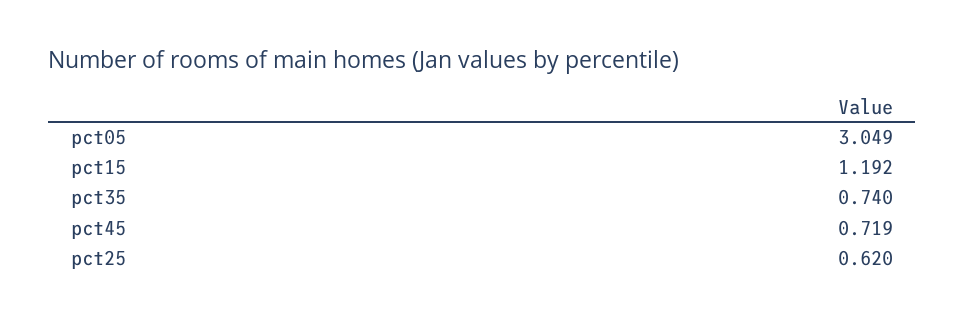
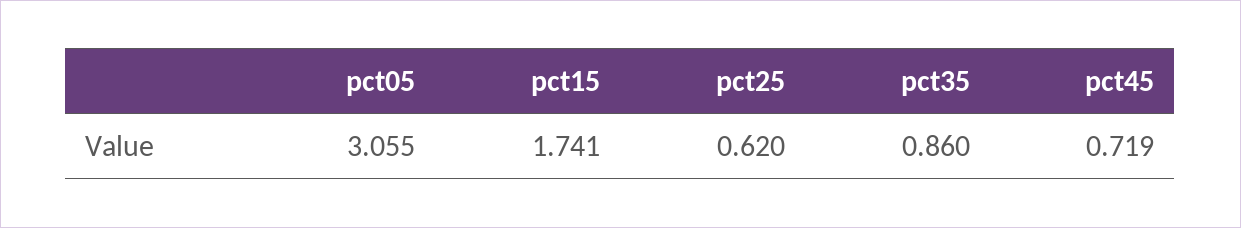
  {
-   "pct05": 3.049,
+   "pct05": 3.055,
-   "pct15": 1.192,
+   "pct15": 1.741,
-   "pct35": 0.74,
+   "pct35": 0.86,
    "pct45": 0.719,
    "pct25": 0.62
  }

